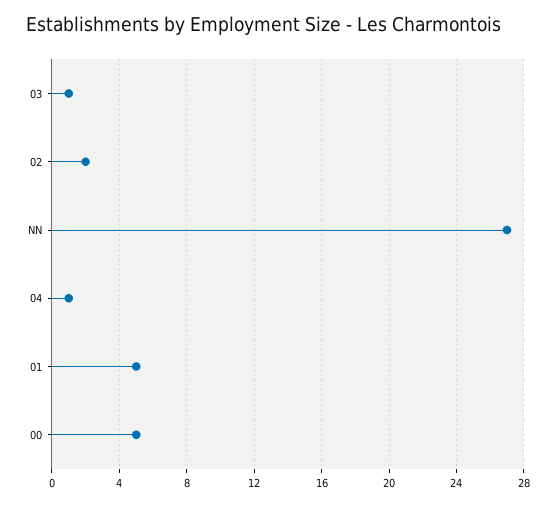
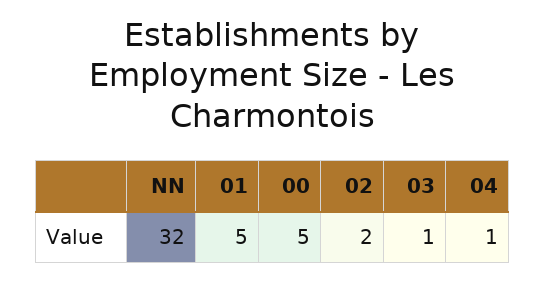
  {
    "03": 1,
    "02": 2,
-   "NN": 27,
+   "NN": 32,
    "04": 1,
    "01": 5,
    "00": 5
  }

